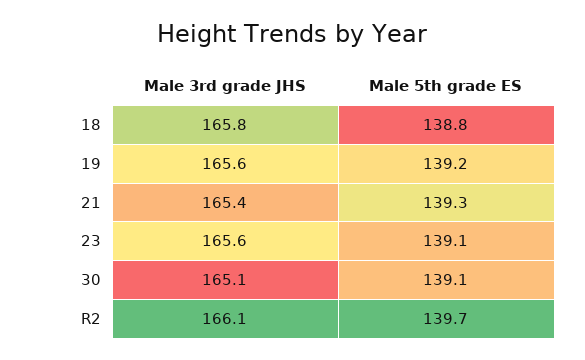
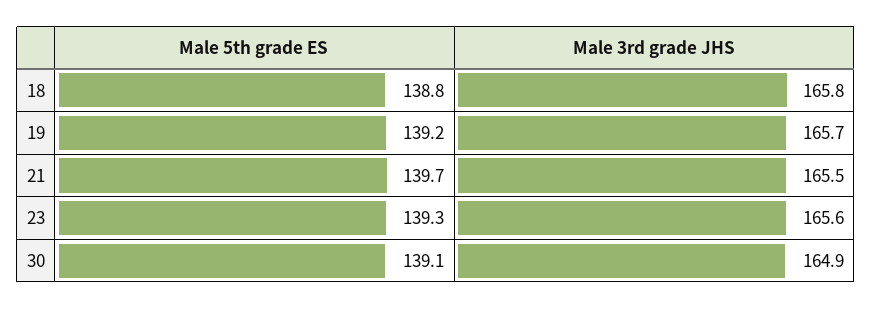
  {
    "Male 3rd grade JHS": {
      "18": 165.8,
-     "19": 165.6,
+     "19": 165.7,
-     "21": 165.4,
+     "21": 165.5,
      "23": 165.6,
-     "30": 165.1,
+     "30": 164.9
-     "R2": 166.1
    },
    "Male 5th grade ES": {
      "18": 138.8,
      "19": 139.2,
-     "21": 139.3,
+     "21": 139.7,
-     "23": 139.1,
+     "23": 139.3,
-     "30": 139.1,
+     "30": 139.1
-     "R2": 139.7
    }
  }

